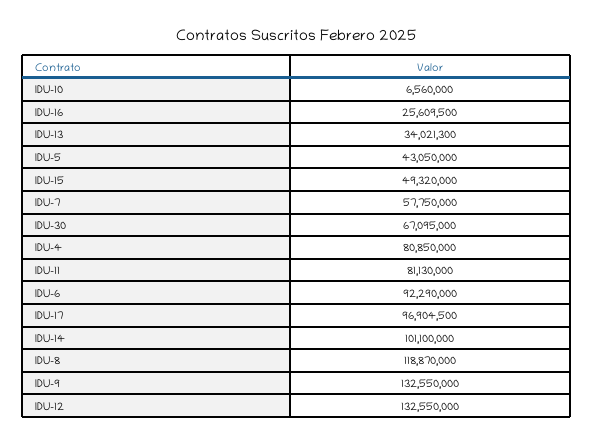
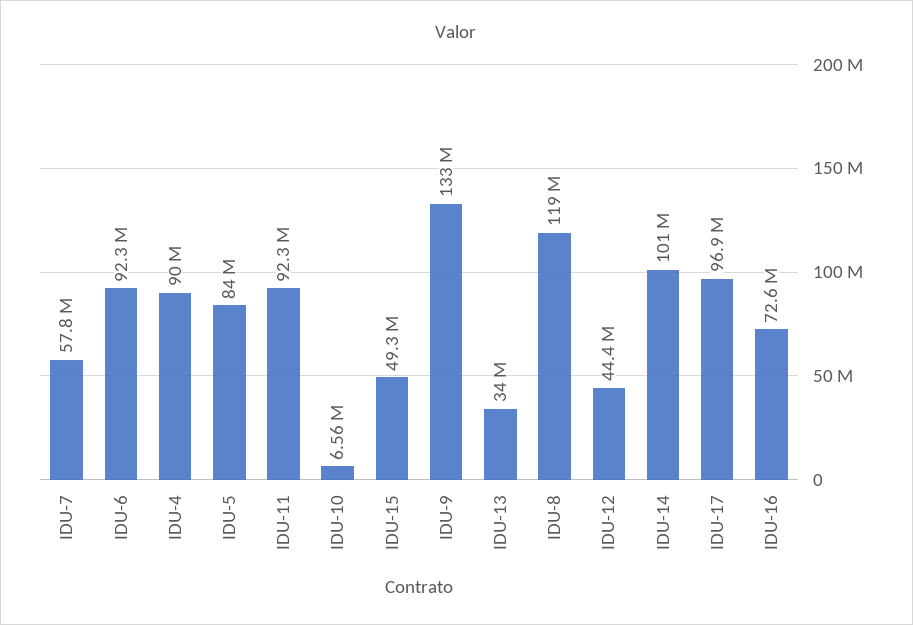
  {
    "IDU-10": 6560000,
-   "IDU-16": 25609500,
+   "IDU-16": 72600000,
    "IDU-13": 34021300,
-   "IDU-5": 43050000,
+   "IDU-5": 84000000,
    "IDU-15": 49320000,
    "IDU-7": 57750000,
-   "IDU-30": 67095000,
-   "IDU-4": 80850000,
+   "IDU-4": 90000000,
-   "IDU-11": 81130000,
+   "IDU-11": 92300000,
    "IDU-6": 92290000,
    "IDU-17": 96904500,
    "IDU-14": 101100000,
    "IDU-8": 118870000,
    "IDU-9": 132550000,
-   "IDU-12": 132550000
+   "IDU-12": 44400000
  }

